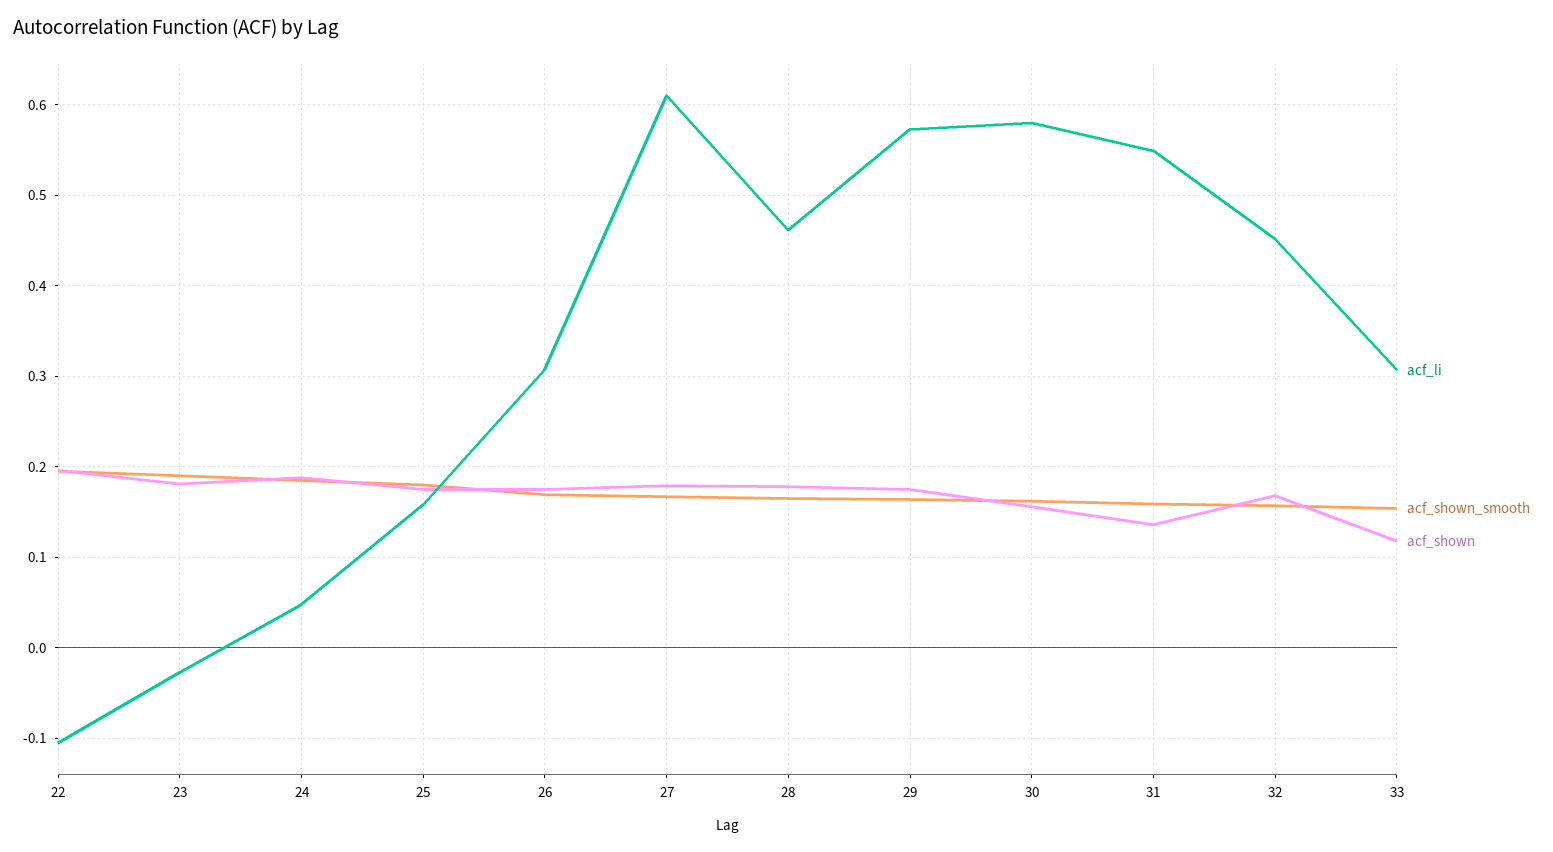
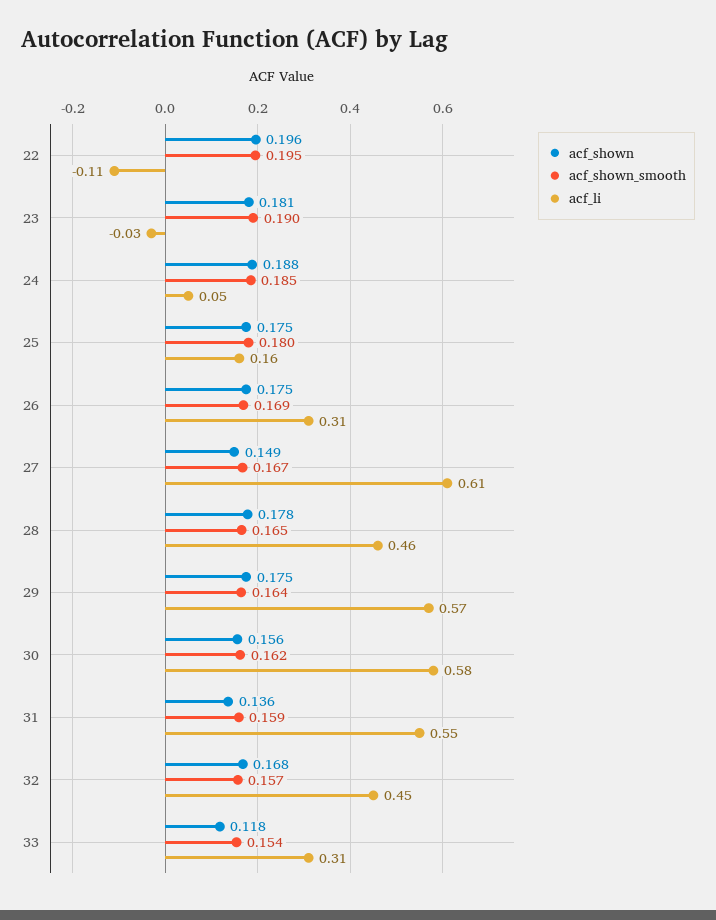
  {
    "acf_li": {
      "22": -0.11,
      "23": -0.03,
      "24": 0.05,
      "25": 0.16,
      "26": 0.31,
      "27": 0.61,
      "28": 0.46,
      "29": 0.57,
      "30": 0.58,
      "31": 0.55,
      "32": 0.45,
      "33": 0.31
    },
    "acf_shown_smooth": {
      "22": 0.195,
      "23": 0.19,
      "24": 0.185,
      "25": 0.18,
      "26": 0.169,
      "27": 0.167,
      "28": 0.165,
      "29": 0.164,
      "30": 0.162,
      "31": 0.159,
      "32": 0.157,
      "33": 0.154
    },
    "acf_shown": {
      "22": 0.196,
      "23": 0.181,
      "24": 0.188,
      "25": 0.175,
      "26": 0.175,
-     "27": 0.18,
+     "27": 0.149,
      "28": 0.178,
      "29": 0.175,
      "30": 0.156,
      "31": 0.136,
      "32": 0.168,
      "33": 0.118
    }
  }

